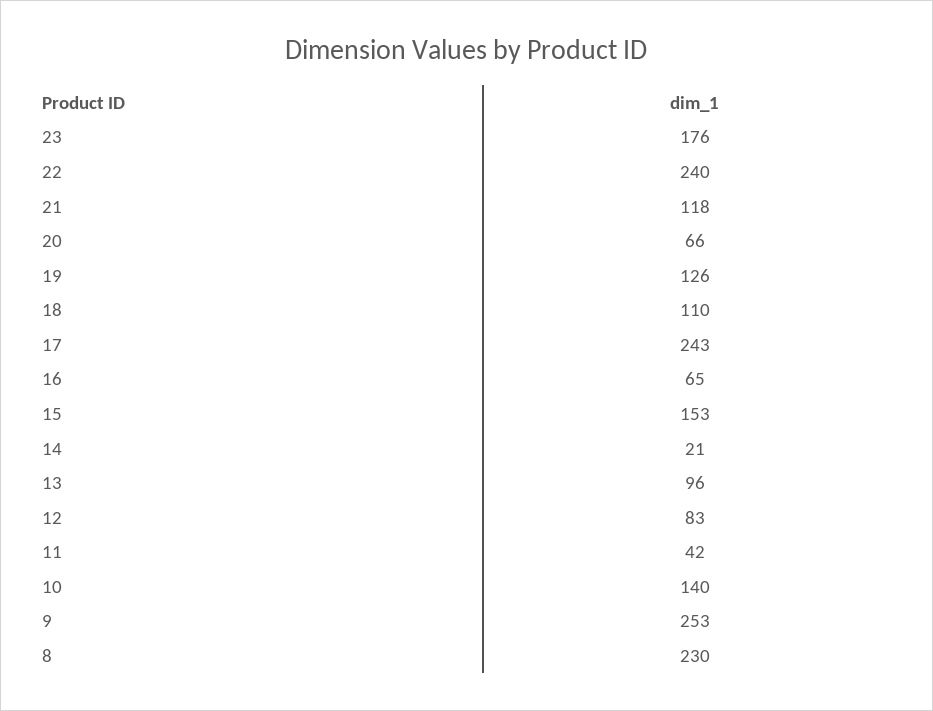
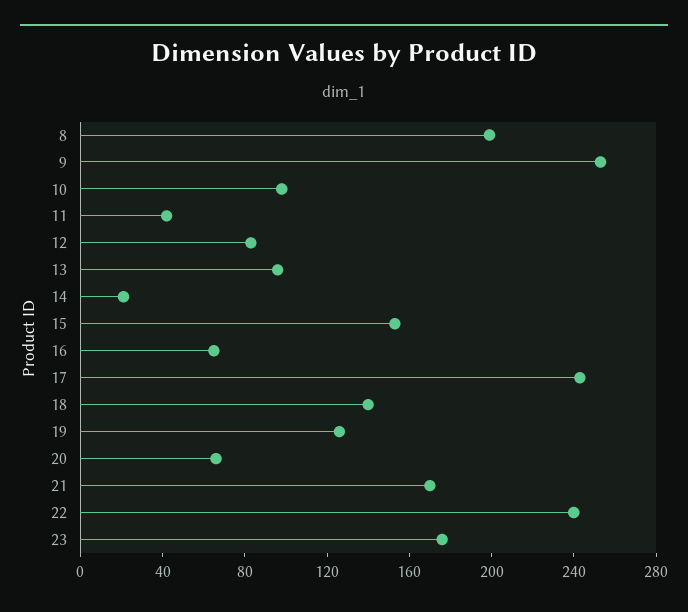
  {
    "23": 176,
    "22": 240,
-   "21": 118,
+   "21": 170,
    "20": 66,
    "19": 126,
-   "18": 110,
+   "18": 140,
    "17": 243,
    "16": 65,
    "15": 153,
    "14": 21,
    "13": 96,
    "12": 83,
    "11": 42,
-   "10": 140,
+   "10": 100,
    "9": 253,
-   "8": 230
+   "8": 200
  }

